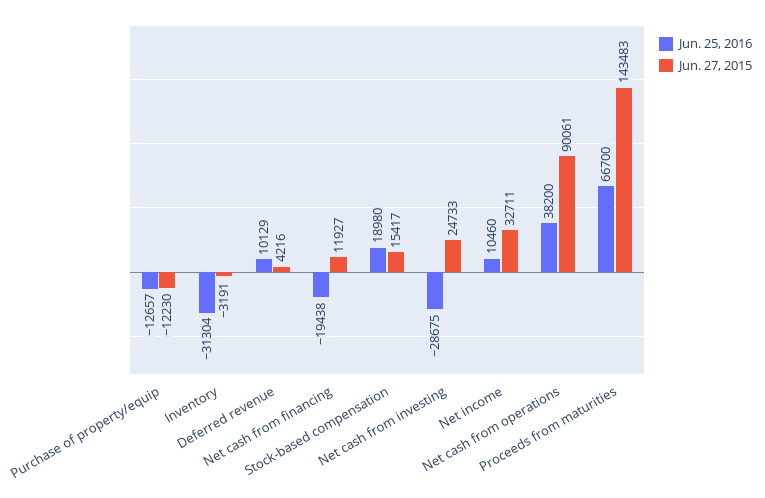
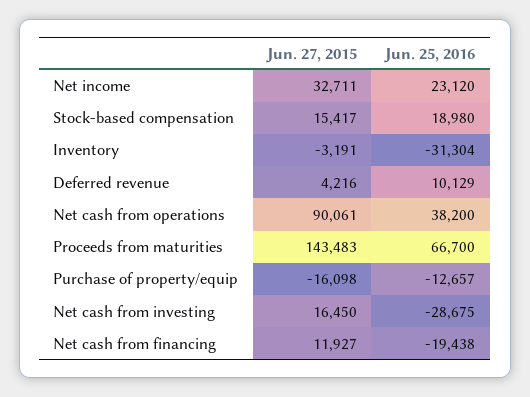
  {
    "Jun. 25, 2016": {
      "Purchase of property/equip": -12657,
      "Inventory": -31304,
      "Deferred revenue": 10129,
      "Net cash from financing": -19438,
      "Stock-based compensation": 18980,
      "Net cash from investing": -28675,
-     "Net income": 10460,
+     "Net income": 23120,
      "Net cash from operations": 38200,
      "Proceeds from maturities": 66700
    },
    "Jun. 27, 2015": {
-     "Purchase of property/equip": -12230,
+     "Purchase of property/equip": -16098,
      "Inventory": -3191,
      "Deferred revenue": 4216,
      "Net cash from financing": 11927,
      "Stock-based compensation": 15417,
-     "Net cash from investing": 24733,
+     "Net cash from investing": 16450,
      "Net income": 32711,
      "Net cash from operations": 90061,
      "Proceeds from maturities": 143483
    }
  }

